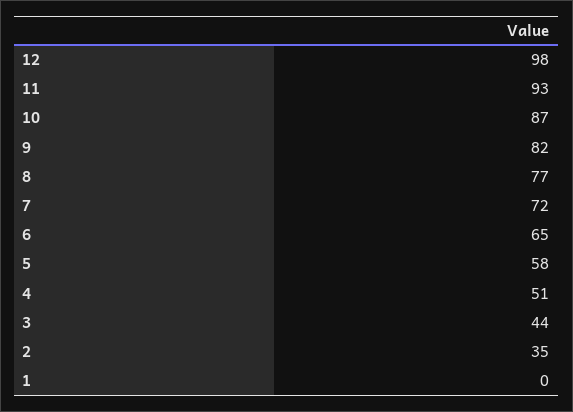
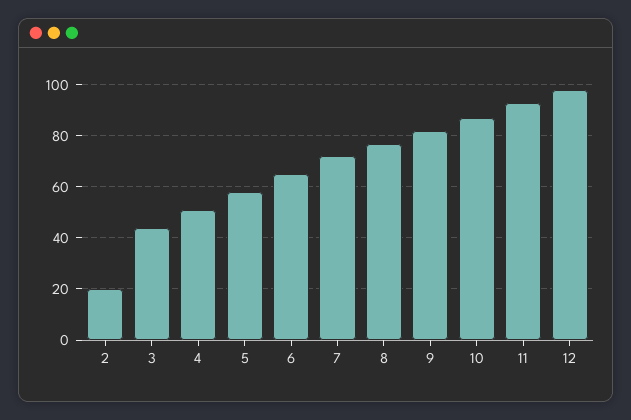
  {
    "12": 98,
    "11": 93,
    "10": 87,
    "9": 82,
    "8": 77,
    "7": 72,
    "6": 65,
    "5": 58,
    "4": 51,
    "3": 44,
-   "2": 35,
+   "2": 20
-   "1": 0
  }

